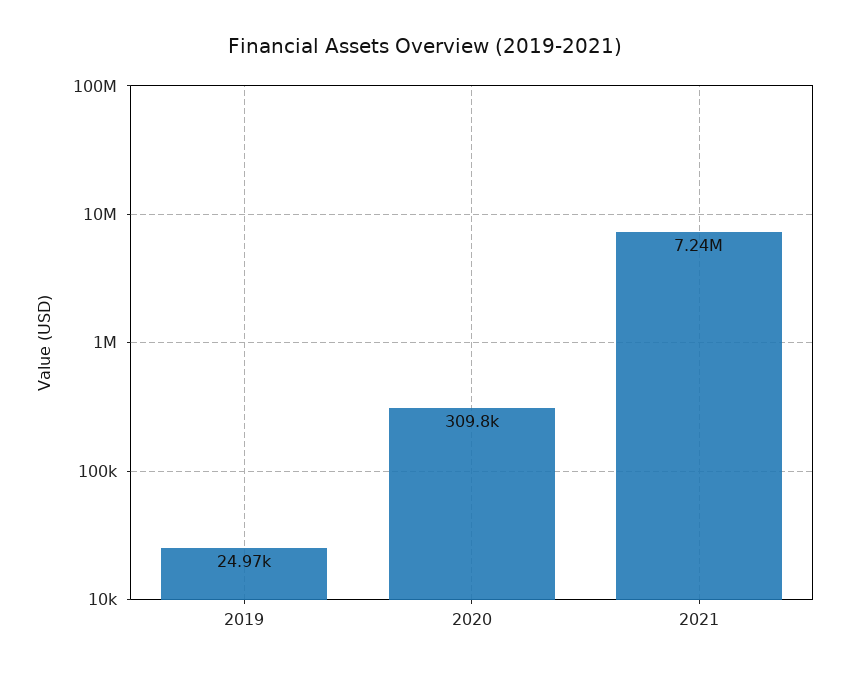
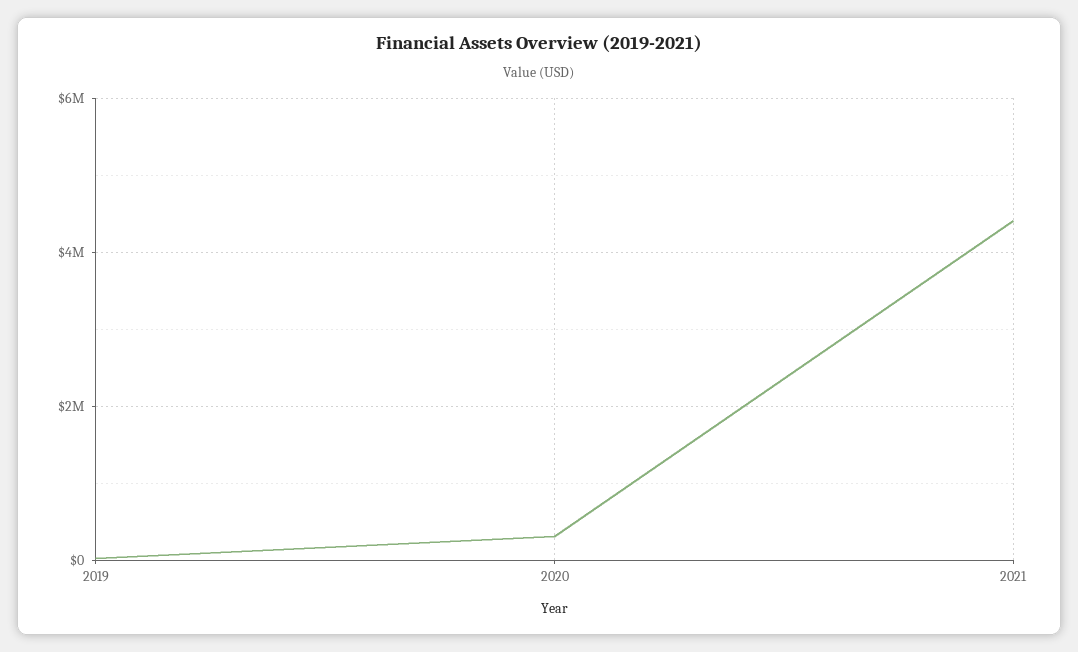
  {
    "2019": 24970,
    "2020": 309800,
-   "2021": 7240000
+   "2021": 4400000
  }

